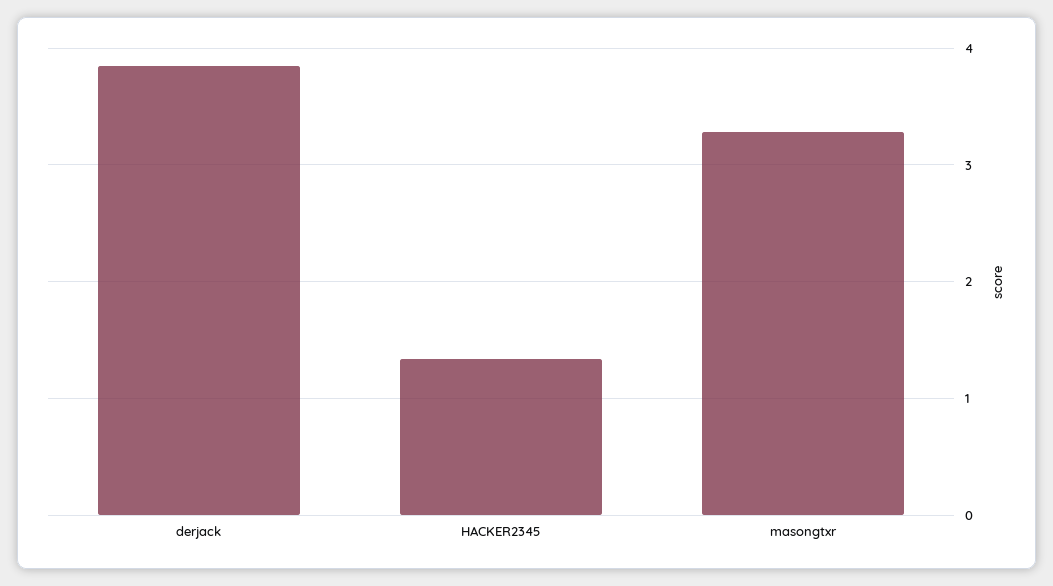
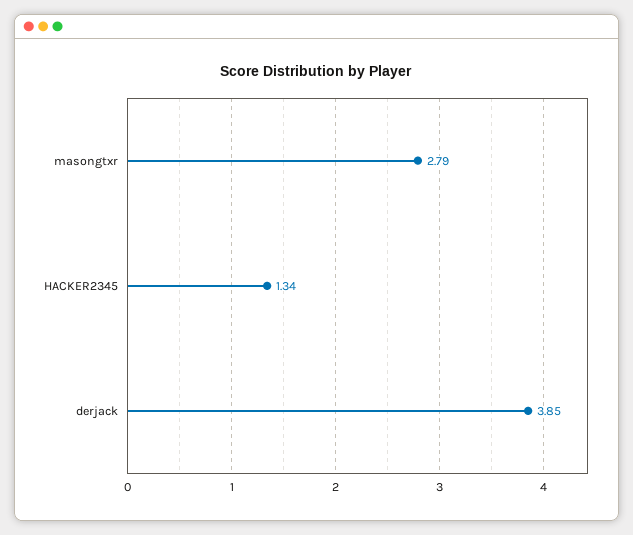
  {
    "derjack": 3.85,
    "HACKER2345": 1.34,
-   "masongtxr": 3.3
+   "masongtxr": 2.79
  }

